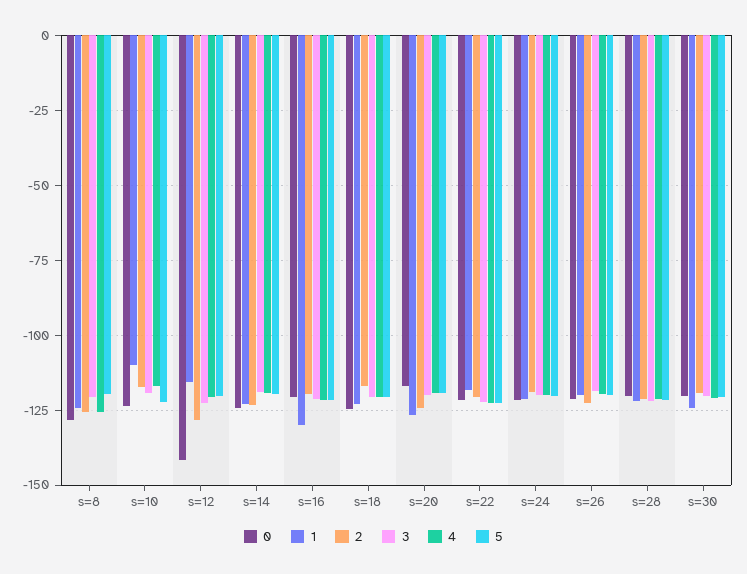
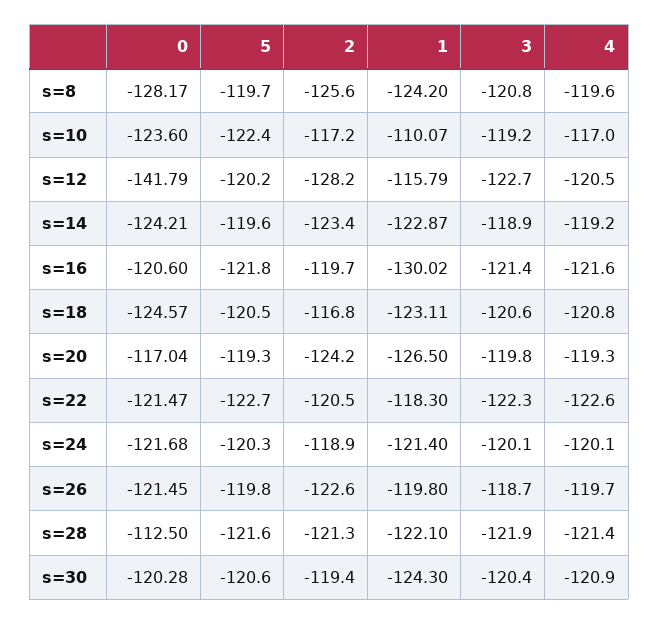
  {
    "0": {
      "s=8": -128.17,
      "s=10": -123.6,
      "s=12": -141.79,
      "s=14": -124.21,
      "s=16": -120.6,
      "s=18": -124.57,
      "s=20": -117.04,
      "s=22": -121.47,
      "s=24": -121.68,
      "s=26": -121.45,
-     "s=28": -120,
+     "s=28": -112.5,
      "s=30": -120.28
    },
    "1": {
      "s=8": -124.2,
      "s=10": -110.07,
      "s=12": -115.79,
      "s=14": -122.87,
      "s=16": -130.02,
      "s=18": -123.11,
      "s=20": -126.5,
      "s=22": -118.3,
      "s=24": -121.4,
      "s=26": -119.8,
      "s=28": -122.1,
      "s=30": -124.3
    },
    "2": {
      "s=8": -125.6,
      "s=10": -117.2,
      "s=12": -128.2,
      "s=14": -123.4,
      "s=16": -119.7,
      "s=18": -116.8,
      "s=20": -124.2,
      "s=22": -120.5,
      "s=24": -118.9,
      "s=26": -122.6,
      "s=28": -121.3,
      "s=30": -119.4
    },
    "3": {
      "s=8": -120.8,
      "s=10": -119.2,
      "s=12": -122.7,
      "s=14": -118.9,
      "s=16": -121.4,
      "s=18": -120.6,
      "s=20": -119.8,
      "s=22": -122.3,
      "s=24": -120.1,
      "s=26": -118.7,
      "s=28": -121.9,
      "s=30": -120.4
    },
    "4": {
-     "s=8": -125,
+     "s=8": -119.6,
      "s=10": -117,
      "s=12": -120.5,
      "s=14": -119.2,
      "s=16": -121.6,
      "s=18": -120.8,
      "s=20": -119.3,
      "s=22": -122.6,
      "s=24": -120.1,
      "s=26": -119.7,
      "s=28": -121.4,
      "s=30": -120.9
    },
    "5": {
      "s=8": -119.7,
      "s=10": -122.4,
      "s=12": -120.2,
      "s=14": -119.6,
      "s=16": -121.8,
      "s=18": -120.5,
      "s=20": -119.3,
      "s=22": -122.7,
      "s=24": -120.3,
      "s=26": -119.8,
      "s=28": -121.6,
      "s=30": -120.6
    }
  }

